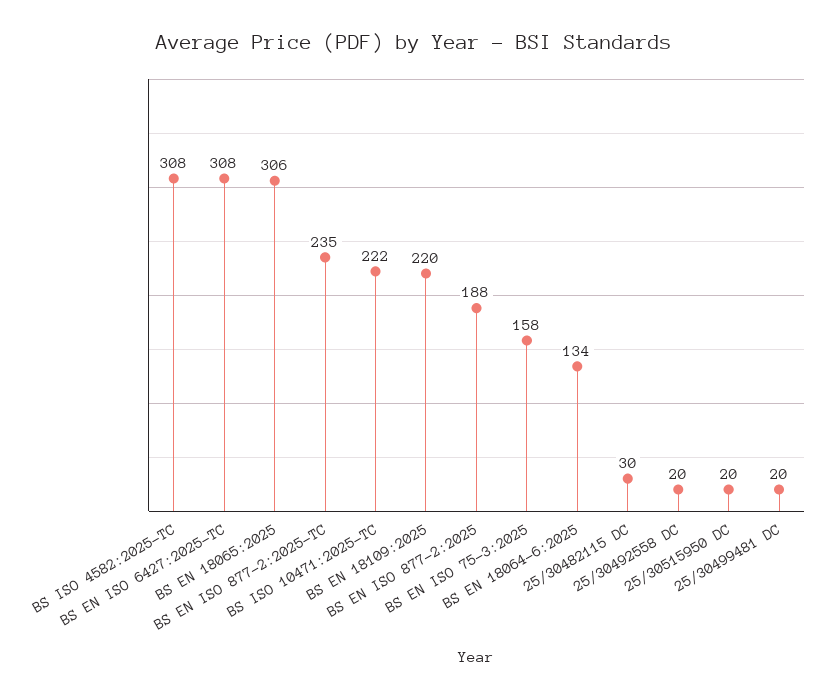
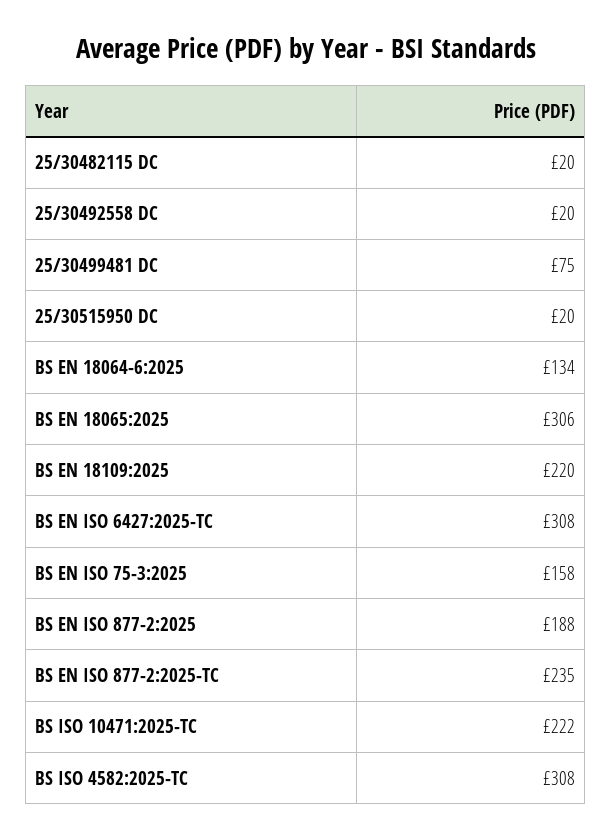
  {
    "BS ISO 4582:2025-TC": 308,
    "BS EN ISO 6427:2025-TC": 308,
    "BS EN 18065:2025": 306,
    "BS EN ISO 877-2:2025-TC": 235,
    "BS ISO 10471:2025-TC": 222,
    "BS EN 18109:2025": 220,
    "BS EN ISO 877-2:2025": 188,
    "BS EN ISO 75-3:2025": 158,
    "BS EN 18064-6:2025": 134,
-   "25/30482115 DC": 30,
+   "25/30482115 DC": 20,
    "25/30492558 DC": 20,
    "25/30515950 DC": 20,
-   "25/30499481 DC": 20
+   "25/30499481 DC": 75
  }

